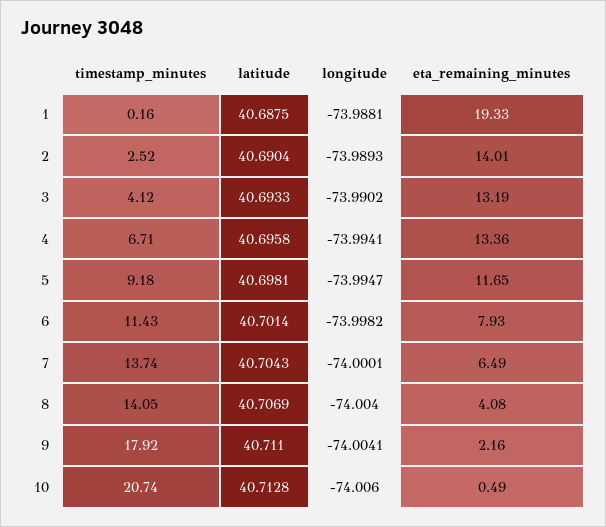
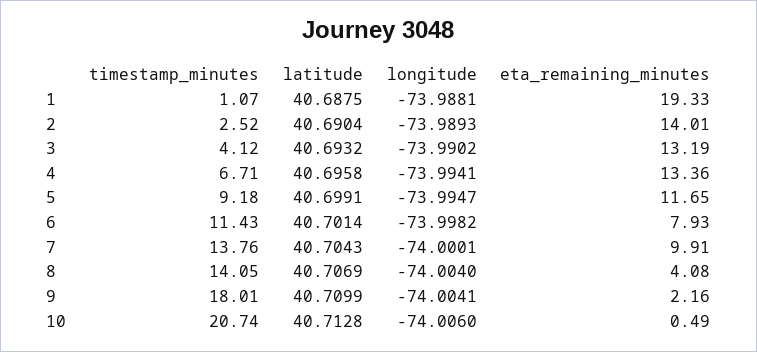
  {
    "timestamp_minutes": {
-     "1": 0.16,
+     "1": 1.07,
      "2": 2.52,
      "3": 4.12,
      "4": 6.71,
      "5": 9.18,
      "6": 11.43,
-     "7": 13.74,
+     "7": 13.76,
      "8": 14.05,
-     "9": 17.92,
+     "9": 18.01,
      "10": 20.74
    },
    "latitude": {
      "1": 40.6875,
      "2": 40.6904,
-     "3": 40.6933,
+     "3": 40.6932,
      "4": 40.6958,
-     "5": 40.6981,
+     "5": 40.6991,
      "6": 40.7014,
      "7": 40.7043,
      "8": 40.7069,
-     "9": 40.711,
+     "9": 40.7099,
      "10": 40.7128
    },
    "longitude": {
      "1": -73.9881,
      "2": -73.9893,
      "3": -73.9902,
      "4": -73.9941,
      "5": -73.9947,
      "6": -73.9982,
      "7": -74.0001,
      "8": -74.004,
      "9": -74.0041,
      "10": -74.006
    },
    "eta_remaining_minutes": {
      "1": 19.33,
      "2": 14.01,
      "3": 13.19,
      "4": 13.36,
      "5": 11.65,
      "6": 7.93,
-     "7": 6.49,
+     "7": 9.91,
      "8": 4.08,
      "9": 2.16,
      "10": 0.49
    }
  }

